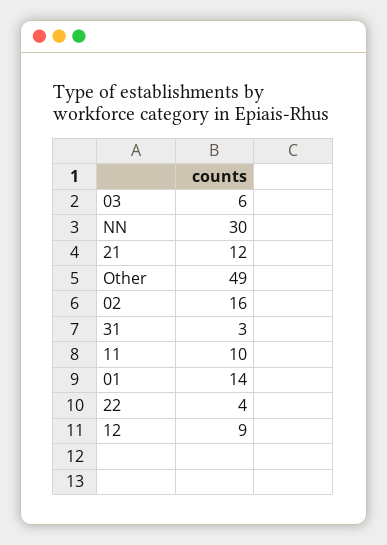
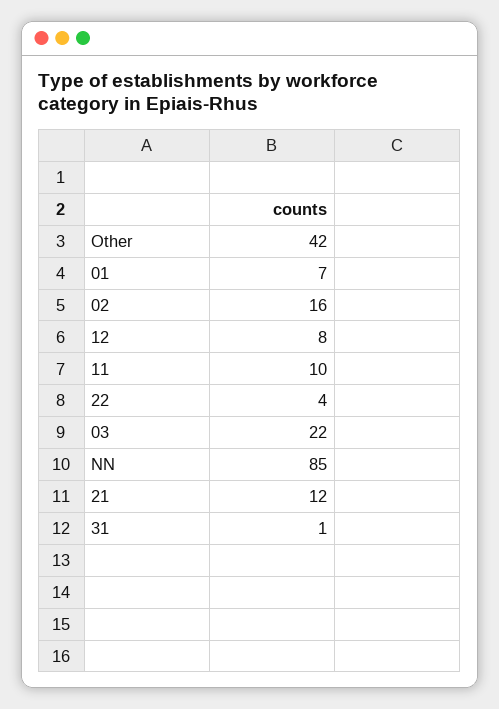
  {
-   "03": 6,
+   "03": 22,
-   "NN": 30,
+   "NN": 85,
    "21": 12,
-   "Other": 49,
+   "Other": 42,
    "02": 16,
-   "31": 3,
+   "31": 1,
    "11": 10,
-   "01": 14,
+   "01": 7,
    "22": 4,
-   "12": 9
+   "12": 8
  }

